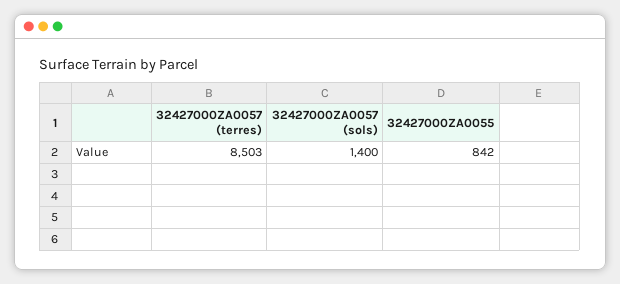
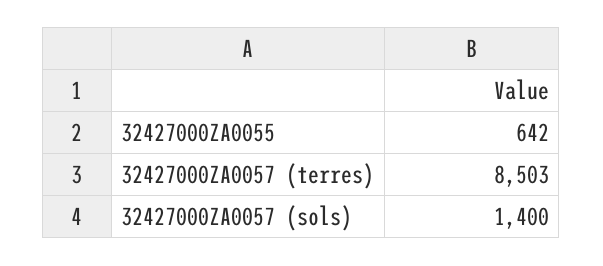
  {
    "32427000ZA0057 (terres)": 8503,
    "32427000ZA0057 (sols)": 1400,
-   "32427000ZA0055": 842
+   "32427000ZA0055": 642
  }

